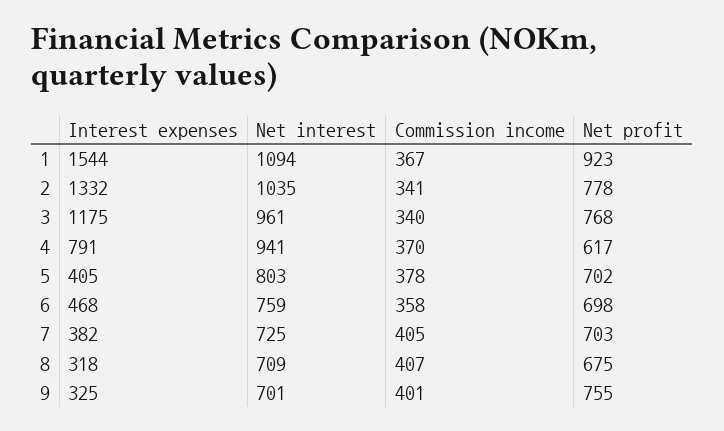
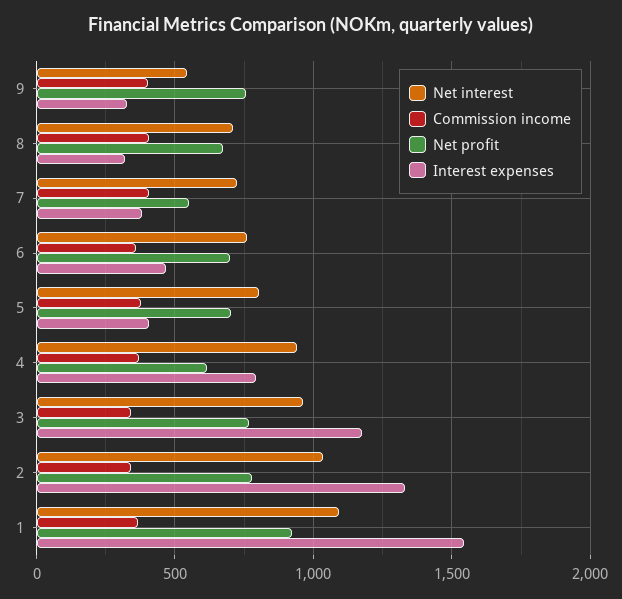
  {
    "Interest expenses": {
      "1": 1544,
      "2": 1332,
      "3": 1175,
      "4": 791,
      "5": 405,
      "6": 468,
      "7": 382,
      "8": 318,
      "9": 325
    },
    "Net interest": {
      "1": 1094,
      "2": 1035,
      "3": 961,
      "4": 941,
      "5": 803,
      "6": 759,
      "7": 725,
      "8": 709,
-     "9": 701
+     "9": 550
    },
    "Commission income": {
      "1": 367,
      "2": 341,
      "3": 340,
      "4": 370,
      "5": 378,
      "6": 358,
      "7": 405,
      "8": 407,
      "9": 401
    },
    "Net profit": {
      "1": 923,
      "2": 778,
      "3": 768,
      "4": 617,
      "5": 702,
      "6": 698,
-     "7": 703,
+     "7": 550,
      "8": 675,
      "9": 755
    }
  }

